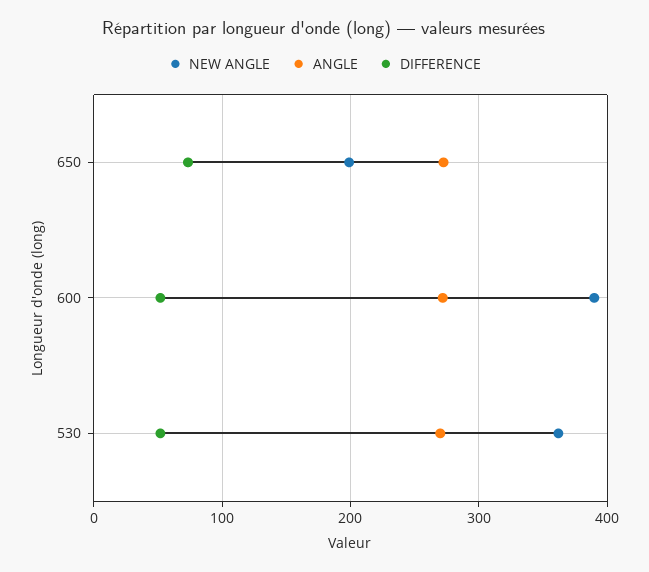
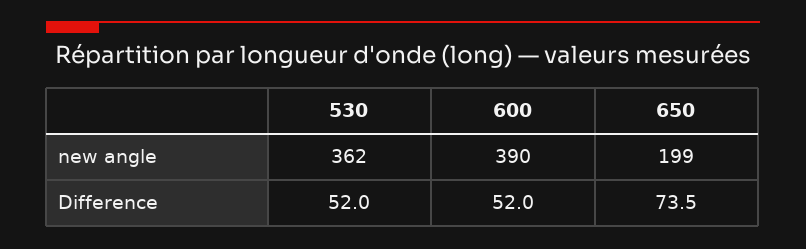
  {
    "NEW ANGLE": {
      "650": 199,
      "600": 390,
      "530": 362
    },
-   "ANGLE": {
-     "650": 270,
-     "600": 270,
-     "530": 270
-   },
    "DIFFERENCE": {
      "650": 73.5,
      "600": 52,
      "530": 52
    }
  }

